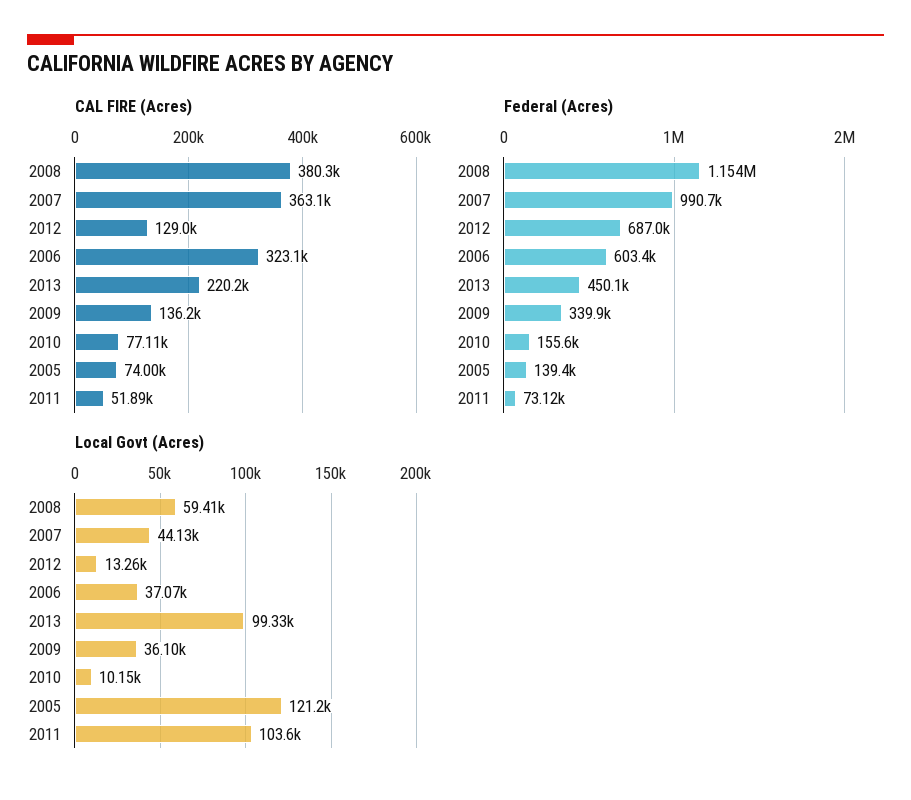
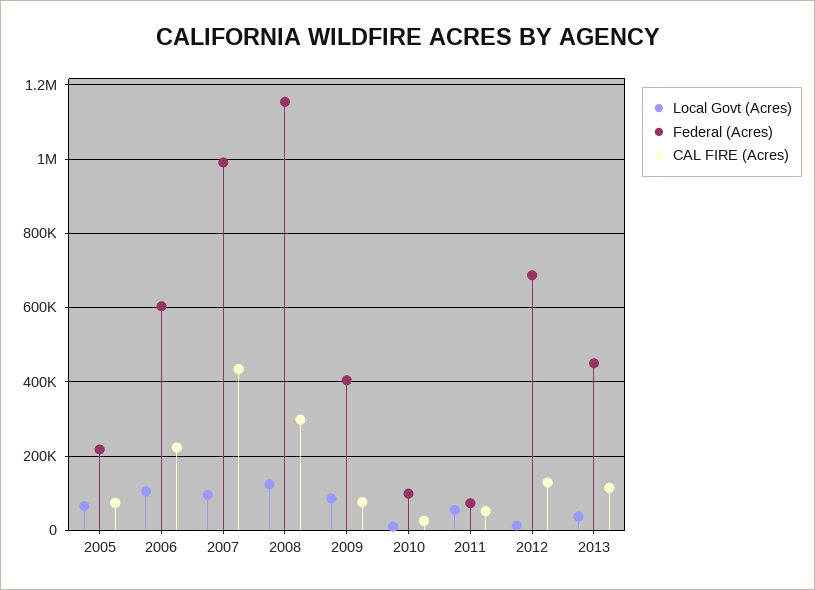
  {
    "CAL FIRE (Acres)": {
-     "2008": 380300,
+     "2008": 300000,
-     "2007": 363100,
+     "2007": 440000,
      "2012": 129000,
-     "2006": 323100,
+     "2006": 220000,
-     "2013": 220200,
+     "2013": 120000,
-     "2009": 136200,
+     "2009": 80000,
-     "2010": 77110,
+     "2010": 20000,
      "2005": 74000,
      "2011": 51890
    },
    "Federal (Acres)": {
      "2008": 1154000,
      "2007": 990700,
      "2012": 687000,
      "2006": 603400,
      "2013": 450100,
-     "2009": 339900,
+     "2009": 400000,
-     "2010": 155600,
+     "2010": 100000,
-     "2005": 139400,
+     "2005": 220000,
      "2011": 73120
    },
    "Local Govt (Acres)": {
-     "2008": 59410,
+     "2008": 120000,
-     "2007": 44130,
+     "2007": 100000,
      "2012": 13260,
-     "2006": 37070,
+     "2006": 100000,
-     "2013": 99330,
+     "2013": 40000,
-     "2009": 36100,
+     "2009": 80000,
      "2010": 10150,
-     "2005": 121200,
+     "2005": 60000,
-     "2011": 103600
+     "2011": 60000
    }
  }

